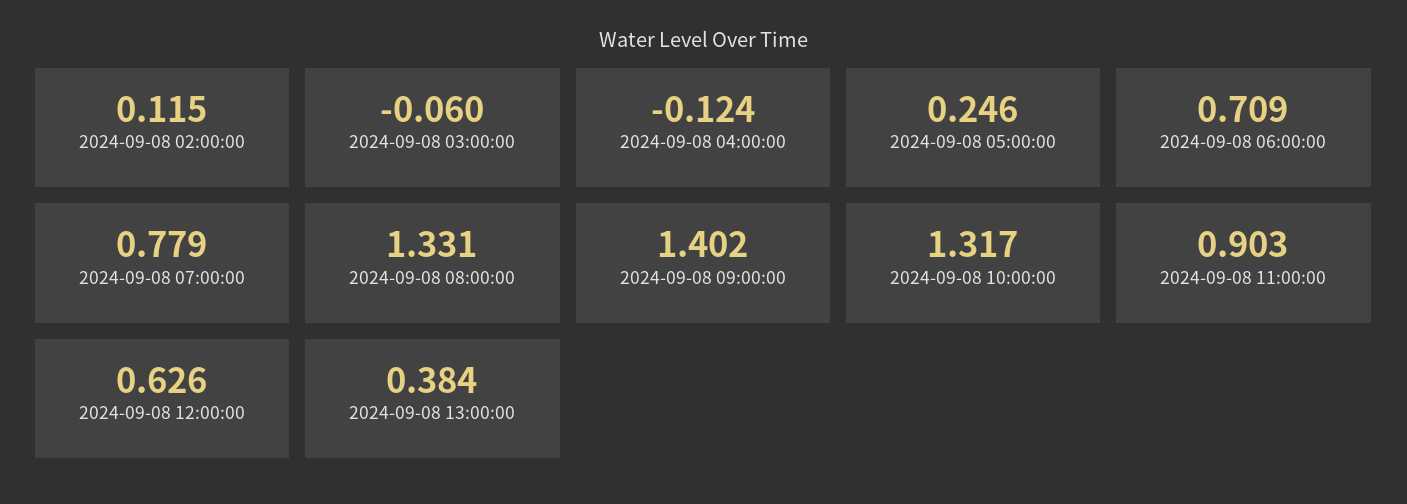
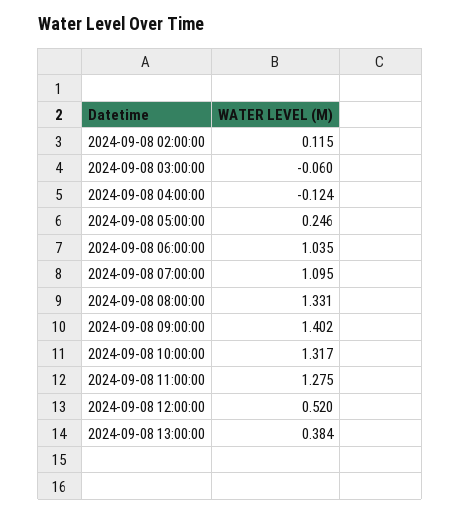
  {
    "2024-09-08 02:00:00": 0.115,
    "2024-09-08 03:00:00": -0.06,
    "2024-09-08 04:00:00": -0.124,
    "2024-09-08 05:00:00": 0.246,
-   "2024-09-08 06:00:00": 0.709,
+   "2024-09-08 06:00:00": 1.035,
-   "2024-09-08 07:00:00": 0.779,
+   "2024-09-08 07:00:00": 1.095,
    "2024-09-08 08:00:00": 1.331,
    "2024-09-08 09:00:00": 1.402,
    "2024-09-08 10:00:00": 1.317,
-   "2024-09-08 11:00:00": 0.903,
+   "2024-09-08 11:00:00": 1.275,
-   "2024-09-08 12:00:00": 0.626,
+   "2024-09-08 12:00:00": 0.52,
    "2024-09-08 13:00:00": 0.384
  }

